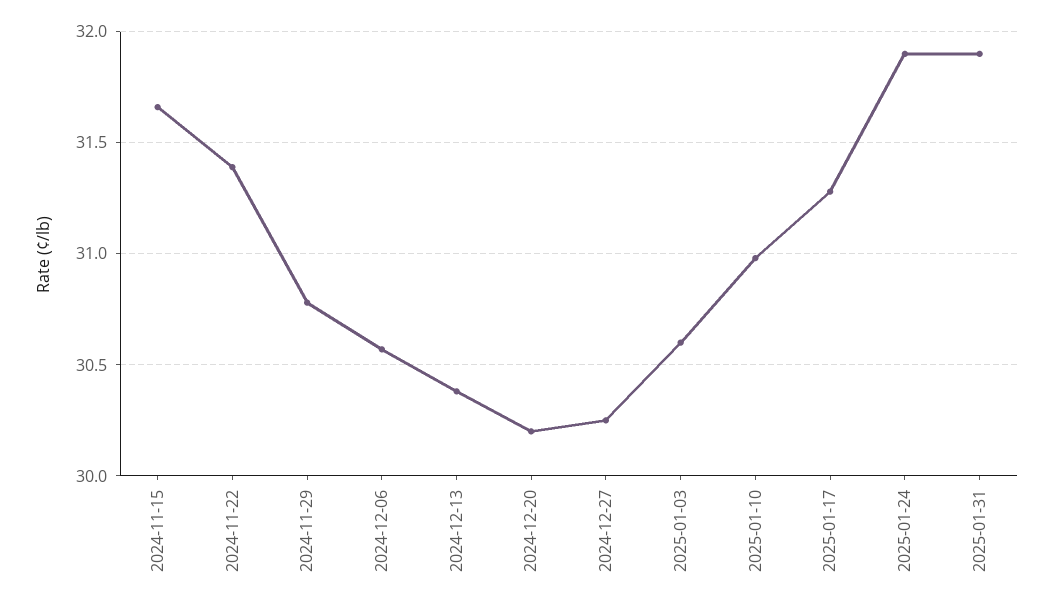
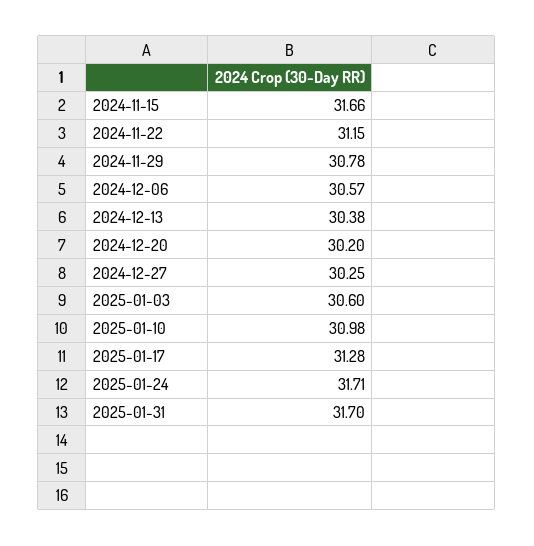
  {
    "2024-11-15": 31.66,
-   "2024-11-22": 31.4,
+   "2024-11-22": 31.15,
    "2024-11-29": 30.78,
    "2024-12-06": 30.57,
    "2024-12-13": 30.38,
    "2024-12-20": 30.2,
    "2024-12-27": 30.25,
    "2025-01-03": 30.6,
    "2025-01-10": 30.98,
    "2025-01-17": 31.28,
-   "2025-01-24": 31.9,
+   "2025-01-24": 31.71,
-   "2025-01-31": 31.9
+   "2025-01-31": 31.7
  }

